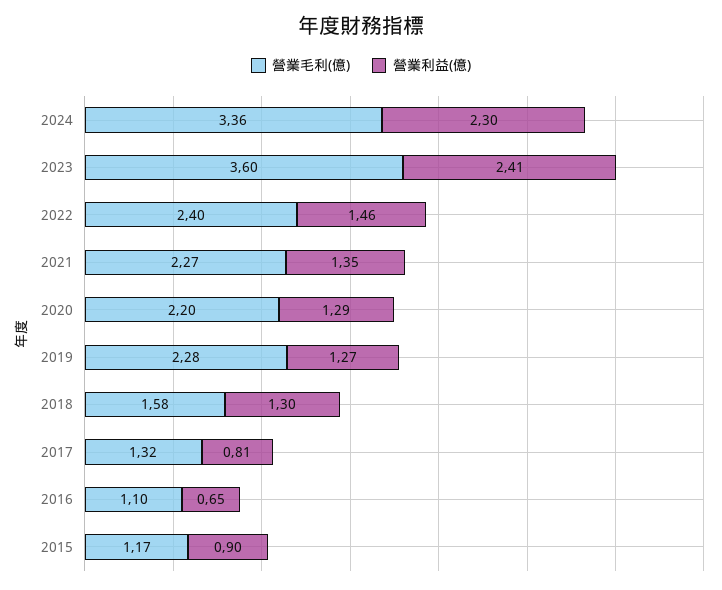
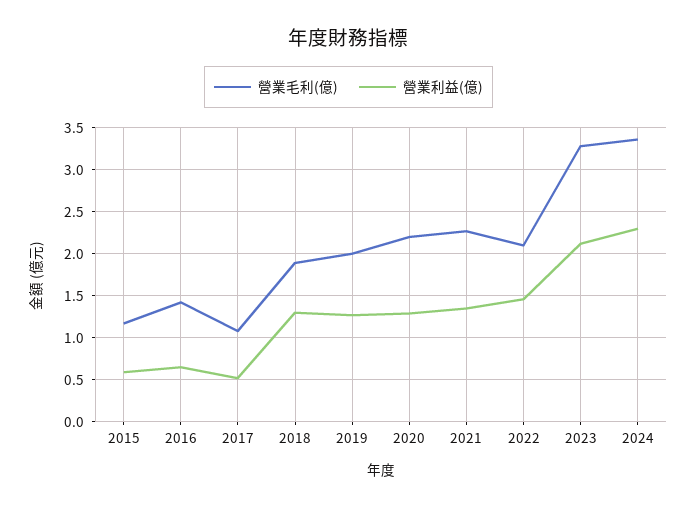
  {
    "營業毛利(億)": {
      "2024": 3.36,
-     "2023": 3.6,
+     "2023": 3.3,
-     "2022": 2.4,
+     "2022": 2.1,
      "2021": 2.27,
      "2020": 2.2,
-     "2019": 2.28,
+     "2019": 2,
-     "2018": 1.58,
+     "2018": 1.9,
-     "2017": 1.32,
+     "2017": 1.1,
-     "2016": 1.1,
+     "2016": 1.4,
      "2015": 1.17
    },
    "營業利益(億)": {
      "2024": 2.3,
-     "2023": 2.41,
+     "2023": 2.1,
      "2022": 1.46,
      "2021": 1.35,
      "2020": 1.29,
      "2019": 1.27,
      "2018": 1.3,
-     "2017": 0.81,
+     "2017": 0.5,
      "2016": 0.65,
-     "2015": 0.9
+     "2015": 0.6
    }
  }

